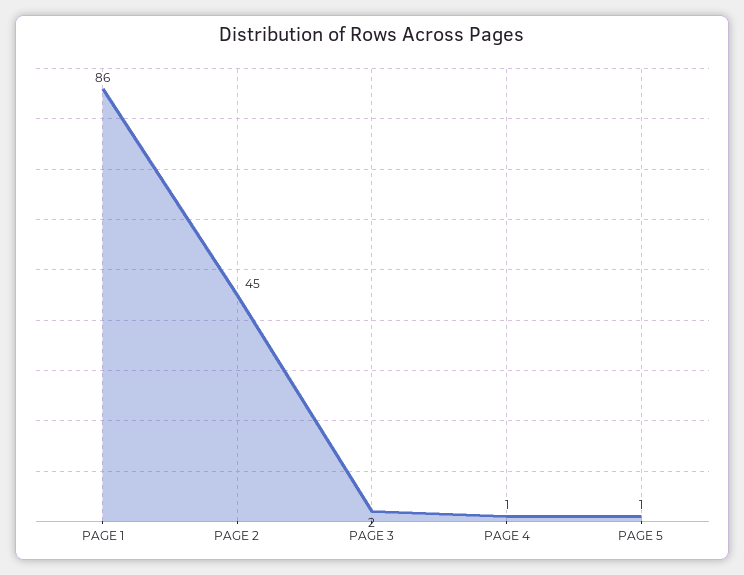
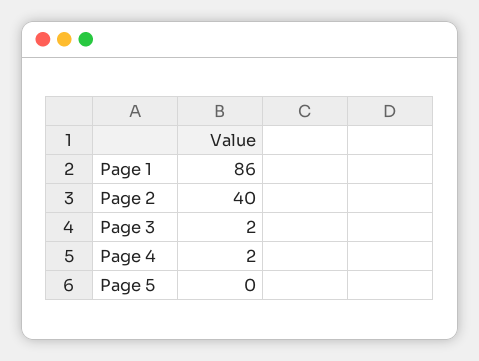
  {
    "PAGE 1": 86,
-   "PAGE 2": 45,
+   "PAGE 2": 40,
    "PAGE 3": 2,
-   "PAGE 4": 1,
+   "PAGE 4": 2,
-   "PAGE 5": 1
+   "PAGE 5": 0
  }

